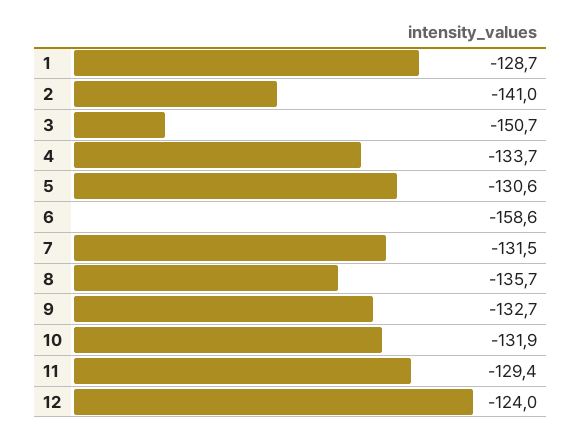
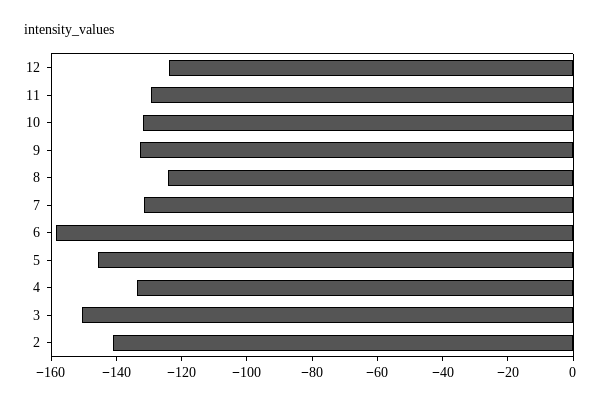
  {
-   "1": -128.7,
    "2": -141,
    "3": -150.7,
    "4": -133.7,
-   "5": -130.6,
+   "5": -145,
    "6": -158.6,
    "7": -131.5,
-   "8": -135.7,
+   "8": -125,
    "9": -132.7,
    "10": -131.9,
    "11": -129.4,
    "12": -124
  }

